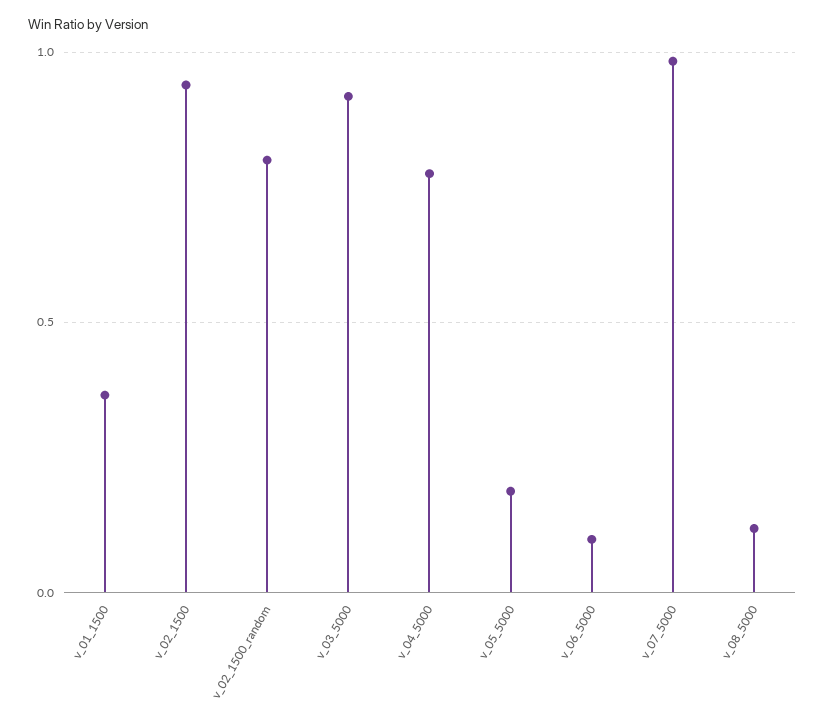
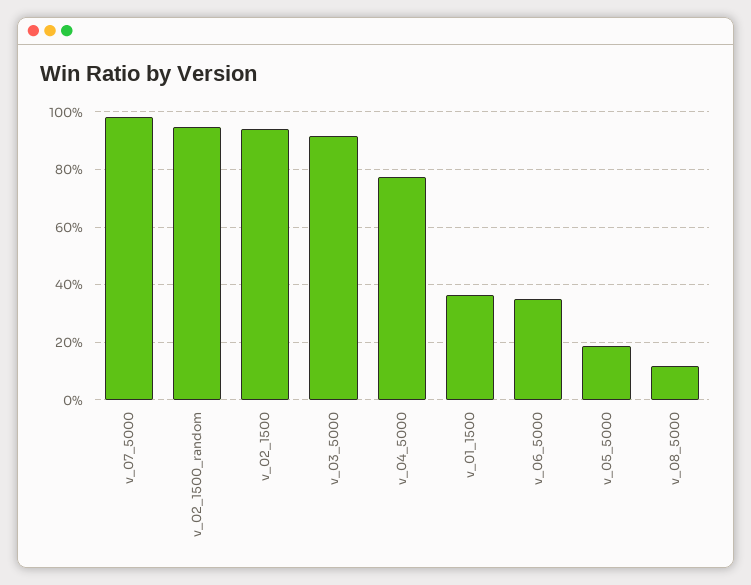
  {
    "v_01_1500": 0.375,
    "v_02_1500": 0.95,
-   "v_02_1500_random": 0.8,
+   "v_02_1500_random": 0.95,
    "v_03_5000": 0.925,
    "v_04_5000": 0.775,
    "v_05_5000": 0.175,
-   "v_06_5000": 0.1,
+   "v_06_5000": 0.35,
    "v_07_5000": 0.975,
    "v_08_5000": 0.125
  }

